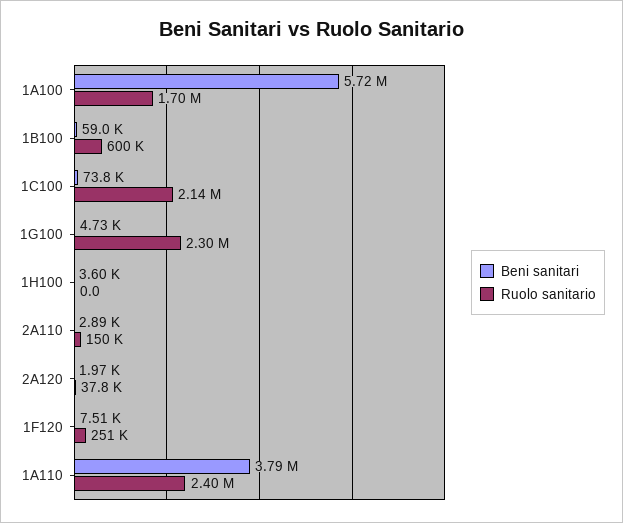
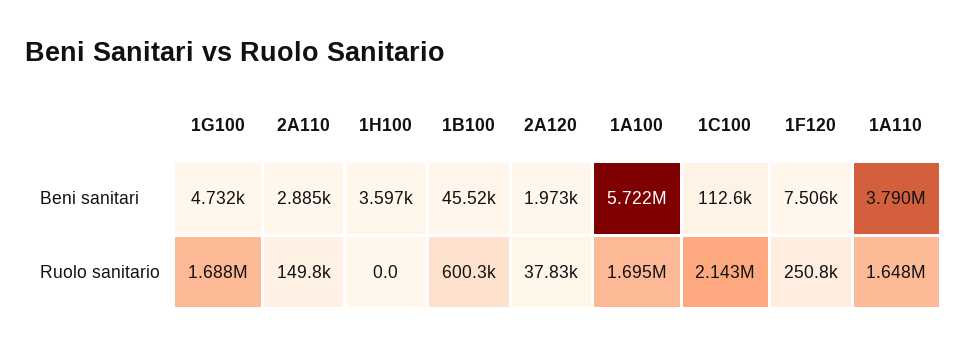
  {
    "Beni sanitari": {
      "1A100": 5722000,
-     "1B100": 59000,
+     "1B100": 45520,
-     "1C100": 73800,
+     "1C100": 112600,
      "1G100": 4732,
      "1H100": 3597,
      "2A110": 2885,
      "2A120": 1973,
      "1F120": 7506,
      "1A110": 3790000
    },
    "Ruolo sanitario": {
      "1A100": 1695000,
      "1B100": 600300,
      "1C100": 2143000,
-     "1G100": 2300000,
+     "1G100": 1688000,
      "1H100": 0,
      "2A110": 149800,
      "2A120": 37830,
      "1F120": 250800,
-     "1A110": 2400000
+     "1A110": 1648000
    }
  }

